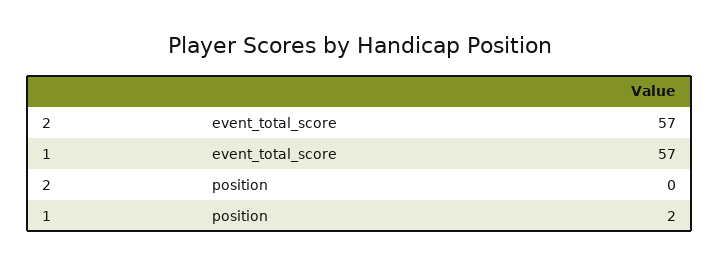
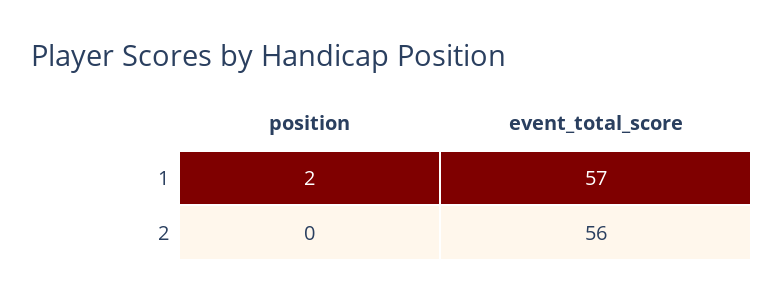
  {
    "2": {
-     "event_total_score": 57,
+     "event_total_score": 56,
      "position": 0
    },
    "1": {
      "event_total_score": 57,
      "position": 2
    }
  }

